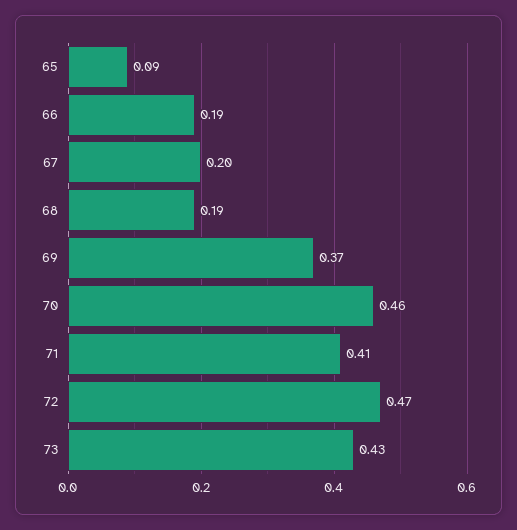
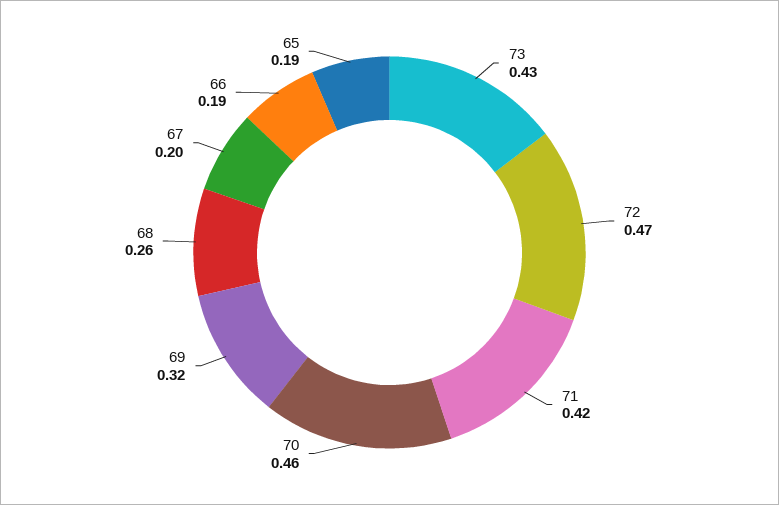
  {
-   "65": 0.09,
+   "65": 0.19,
    "66": 0.19,
    "67": 0.2,
-   "68": 0.19,
+   "68": 0.26,
-   "69": 0.37,
+   "69": 0.32,
    "70": 0.46,
-   "71": 0.41,
+   "71": 0.42,
    "72": 0.47,
    "73": 0.43
  }

